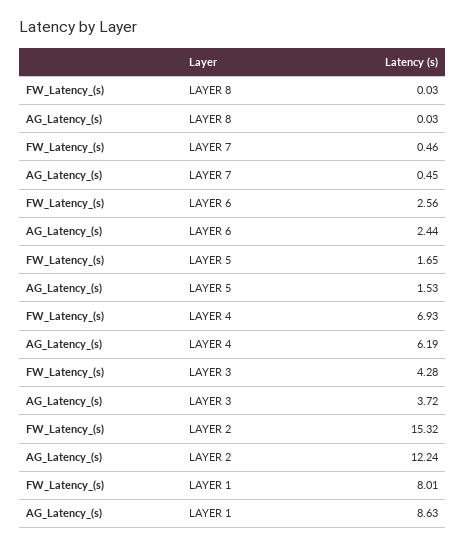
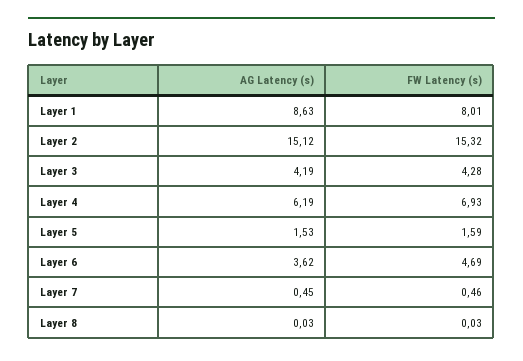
  {
    "FW_Latency_(s)": {
      "LAYER 8": 0.03,
      "LAYER 7": 0.46,
-     "LAYER 6": 2.56,
+     "LAYER 6": 4.69,
-     "LAYER 5": 1.65,
+     "LAYER 5": 1.59,
      "LAYER 4": 6.93,
      "LAYER 3": 4.28,
      "LAYER 2": 15.32,
      "LAYER 1": 8.01
    },
    "AG_Latency_(s)": {
      "LAYER 8": 0.03,
      "LAYER 7": 0.45,
-     "LAYER 6": 2.44,
+     "LAYER 6": 3.62,
      "LAYER 5": 1.53,
      "LAYER 4": 6.19,
-     "LAYER 3": 3.72,
+     "LAYER 3": 4.19,
-     "LAYER 2": 12.24,
+     "LAYER 2": 15.12,
      "LAYER 1": 8.63
    }
  }

